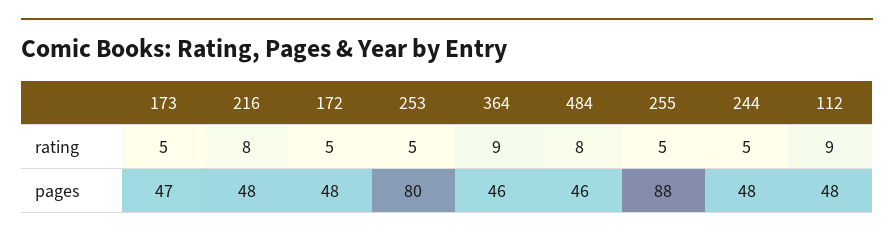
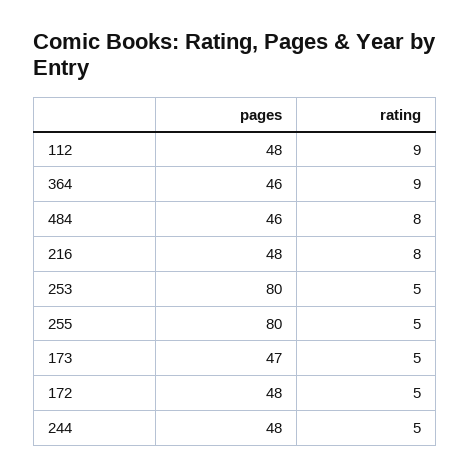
  {
    "173": {
      "rating": 5,
      "pages": 47
    },
    "216": {
      "rating": 8,
      "pages": 48
    },
    "172": {
      "rating": 5,
      "pages": 48
    },
    "253": {
      "rating": 5,
      "pages": 80
    },
    "364": {
      "rating": 9,
      "pages": 46
    },
    "484": {
      "rating": 8,
      "pages": 46
    },
    "255": {
      "rating": 5,
-     "pages": 88
+     "pages": 80
    },
    "244": {
      "rating": 5,
      "pages": 48
    },
    "112": {
      "rating": 9,
      "pages": 48
    }
  }

